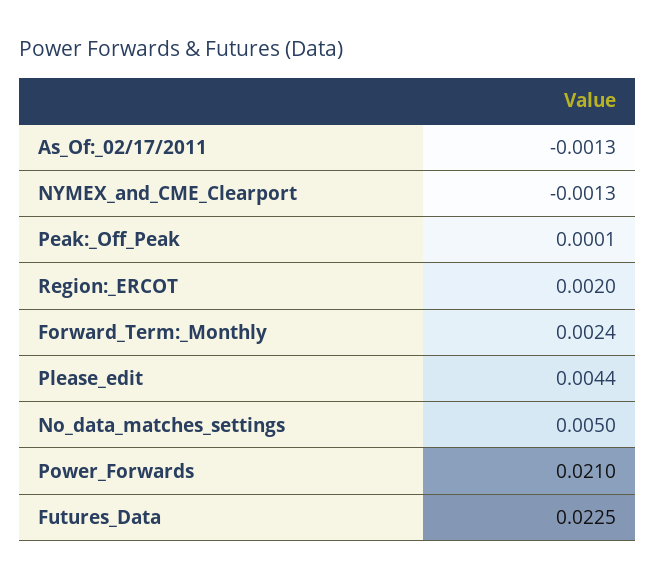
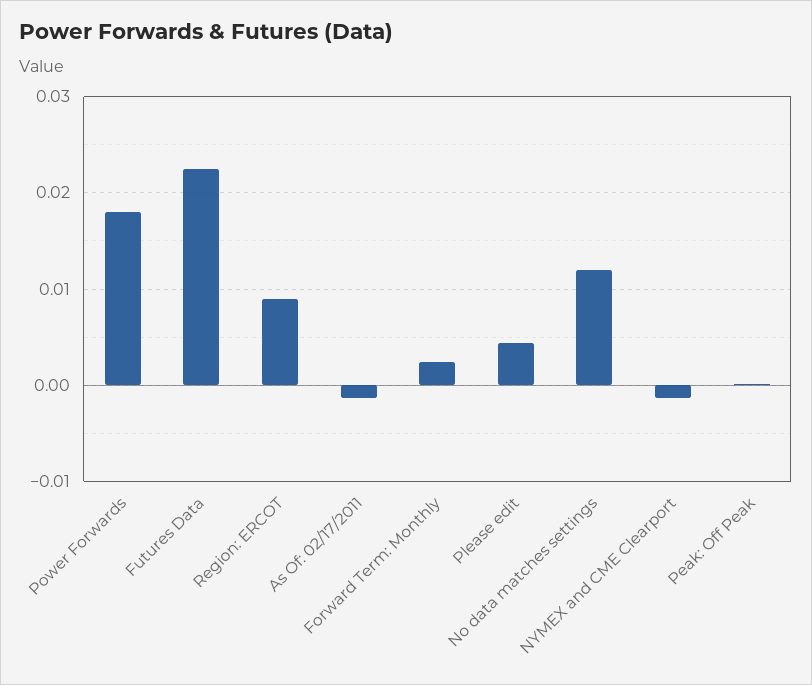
  {
    "As_Of:_02/17/2011": -0.0013,
    "NYMEX_and_CME_Clearport": -0.0013,
    "Peak:_Off_Peak": 0.0001,
-   "Region:_ERCOT": 0.002,
+   "Region:_ERCOT": 0.009,
    "Forward_Term:_Monthly": 0.0024,
    "Please_edit": 0.0044,
-   "No_data_matches_settings": 0.005,
+   "No_data_matches_settings": 0.012,
-   "Power_Forwards": 0.021,
+   "Power_Forwards": 0.018,
    "Futures_Data": 0.0225
  }

